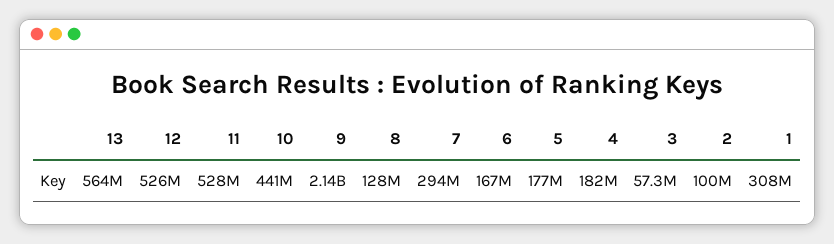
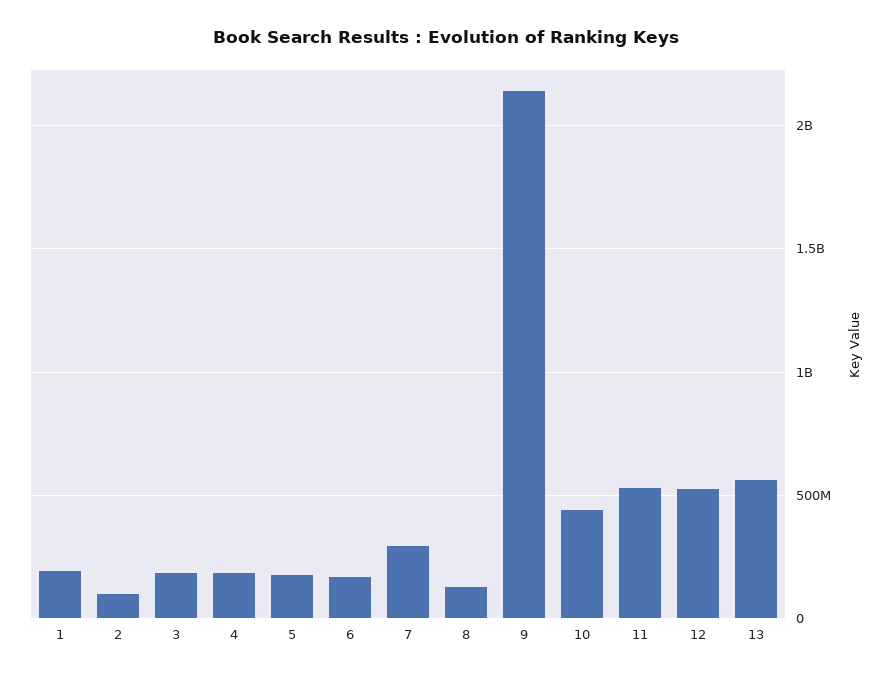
  {
    "13": 564000000,
    "12": 526000000,
    "11": 528000000,
    "10": 441000000,
    "9": 2140000000,
    "8": 128000000,
    "7": 294000000,
    "6": 167000000,
    "5": 177000000,
    "4": 182000000,
-   "3": 57300000,
+   "3": 200000000,
    "2": 100000000,
-   "1": 308000000
+   "1": 200000000
  }

